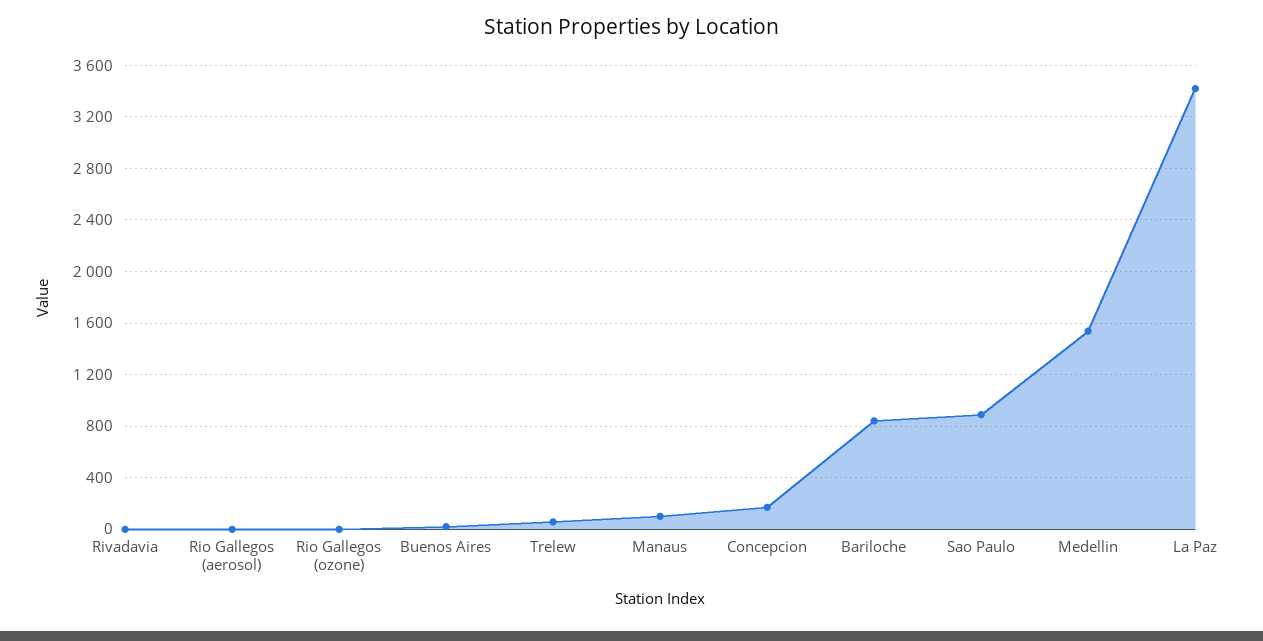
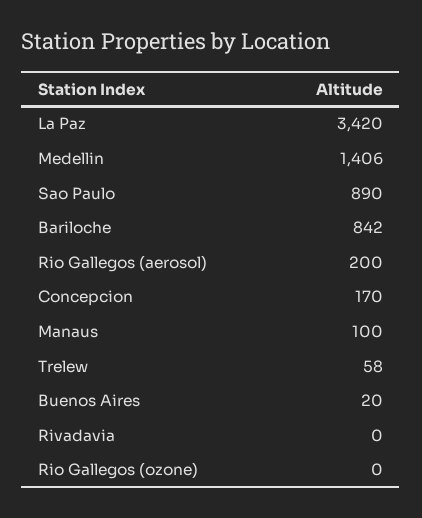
  {
    "Rivadavia": 0,
-   "Rio Gallegos (aerosol)": 0,
+   "Rio Gallegos (aerosol)": 200,
    "Rio Gallegos (ozone)": 0,
    "Buenos Aires": 20,
    "Trelew": 58,
    "Manaus": 100,
    "Concepcion": 170,
    "Bariloche": 842,
    "Sao Paulo": 890,
-   "Medellin": 1550,
+   "Medellin": 1406,
    "La Paz": 3420
  }

